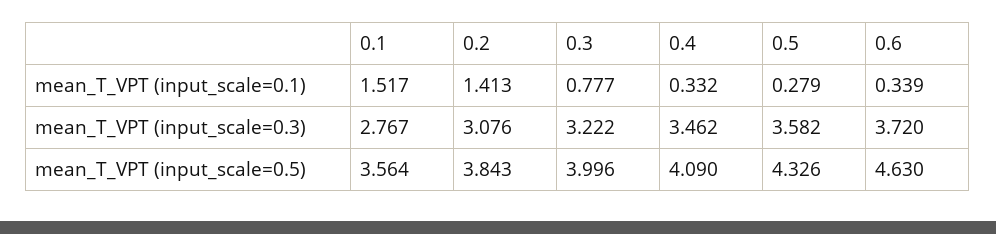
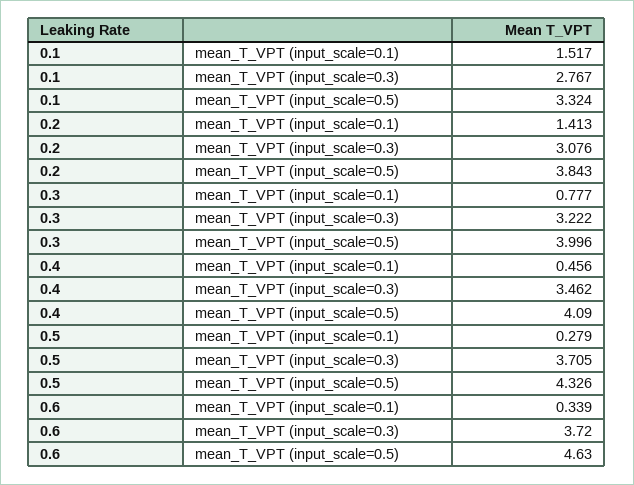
  {
    "0.1": {
      "mean_T_VPT (input_scale=0.1)": 1.517,
      "mean_T_VPT (input_scale=0.3)": 2.767,
-     "mean_T_VPT (input_scale=0.5)": 3.564
+     "mean_T_VPT (input_scale=0.5)": 3.324
    },
    "0.2": {
      "mean_T_VPT (input_scale=0.1)": 1.413,
      "mean_T_VPT (input_scale=0.3)": 3.076,
      "mean_T_VPT (input_scale=0.5)": 3.843
    },
    "0.3": {
      "mean_T_VPT (input_scale=0.1)": 0.777,
      "mean_T_VPT (input_scale=0.3)": 3.222,
      "mean_T_VPT (input_scale=0.5)": 3.996
    },
    "0.4": {
-     "mean_T_VPT (input_scale=0.1)": 0.332,
+     "mean_T_VPT (input_scale=0.1)": 0.456,
      "mean_T_VPT (input_scale=0.3)": 3.462,
      "mean_T_VPT (input_scale=0.5)": 4.09
    },
    "0.5": {
      "mean_T_VPT (input_scale=0.1)": 0.279,
-     "mean_T_VPT (input_scale=0.3)": 3.582,
+     "mean_T_VPT (input_scale=0.3)": 3.705,
      "mean_T_VPT (input_scale=0.5)": 4.326
    },
    "0.6": {
      "mean_T_VPT (input_scale=0.1)": 0.339,
      "mean_T_VPT (input_scale=0.3)": 3.72,
      "mean_T_VPT (input_scale=0.5)": 4.63
    }
  }

